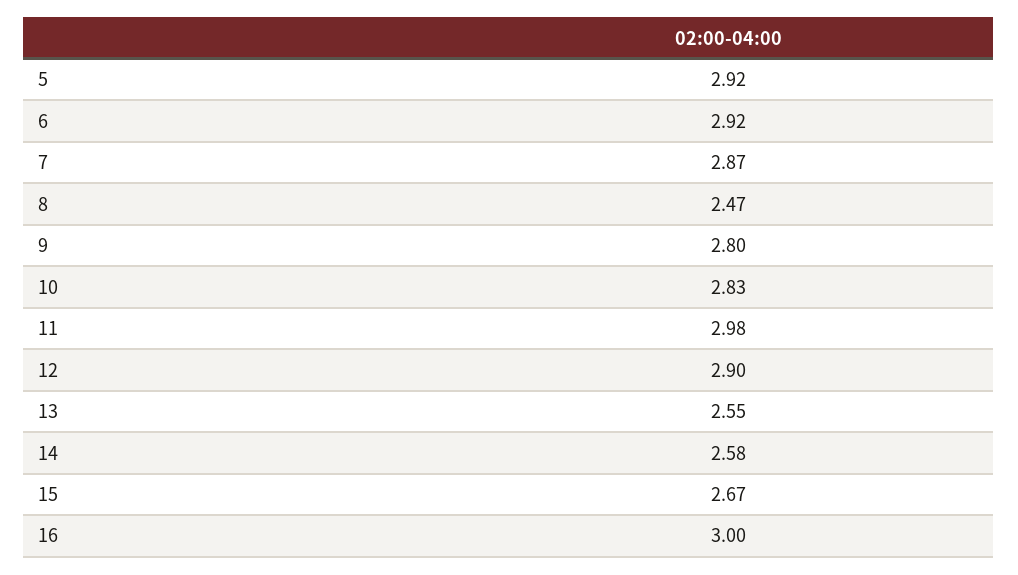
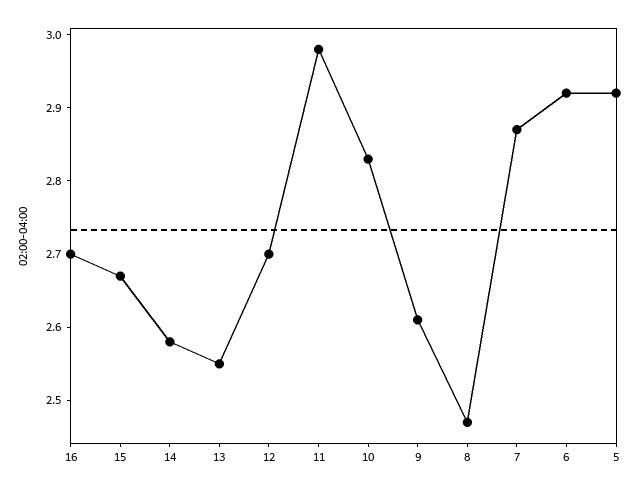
  {
    "5": 2.92,
    "6": 2.92,
    "7": 2.87,
    "8": 2.47,
-   "9": 2.8,
+   "9": 2.6,
    "10": 2.83,
    "11": 2.98,
-   "12": 2.9,
+   "12": 2.7,
    "13": 2.55,
    "14": 2.58,
    "15": 2.67,
-   "16": 3
+   "16": 2.7
  }

